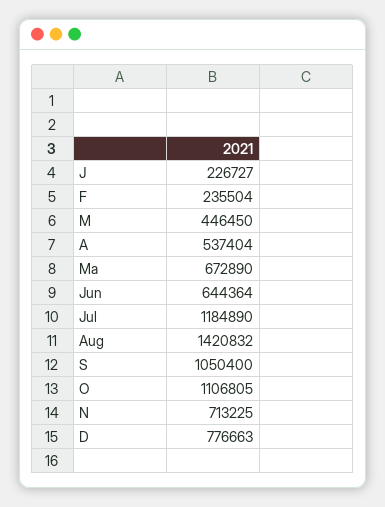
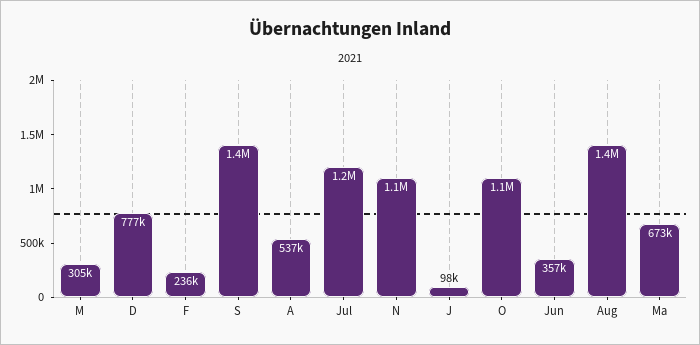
  {
-   "J": 226727,
+   "J": 98000,
    "F": 235504,
-   "M": 446450,
+   "M": 305000,
    "A": 537404,
    "Ma": 672890,
-   "Jun": 644364,
+   "Jun": 357000,
    "Jul": 1184890,
    "Aug": 1420832,
-   "S": 1050400,
+   "S": 1400000,
    "O": 1106805,
-   "N": 713225,
+   "N": 1100000,
    "D": 776663
  }

